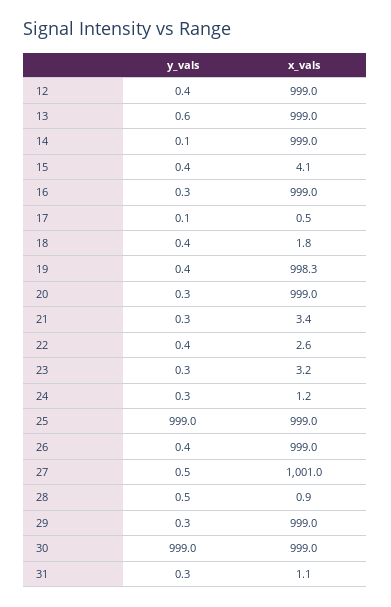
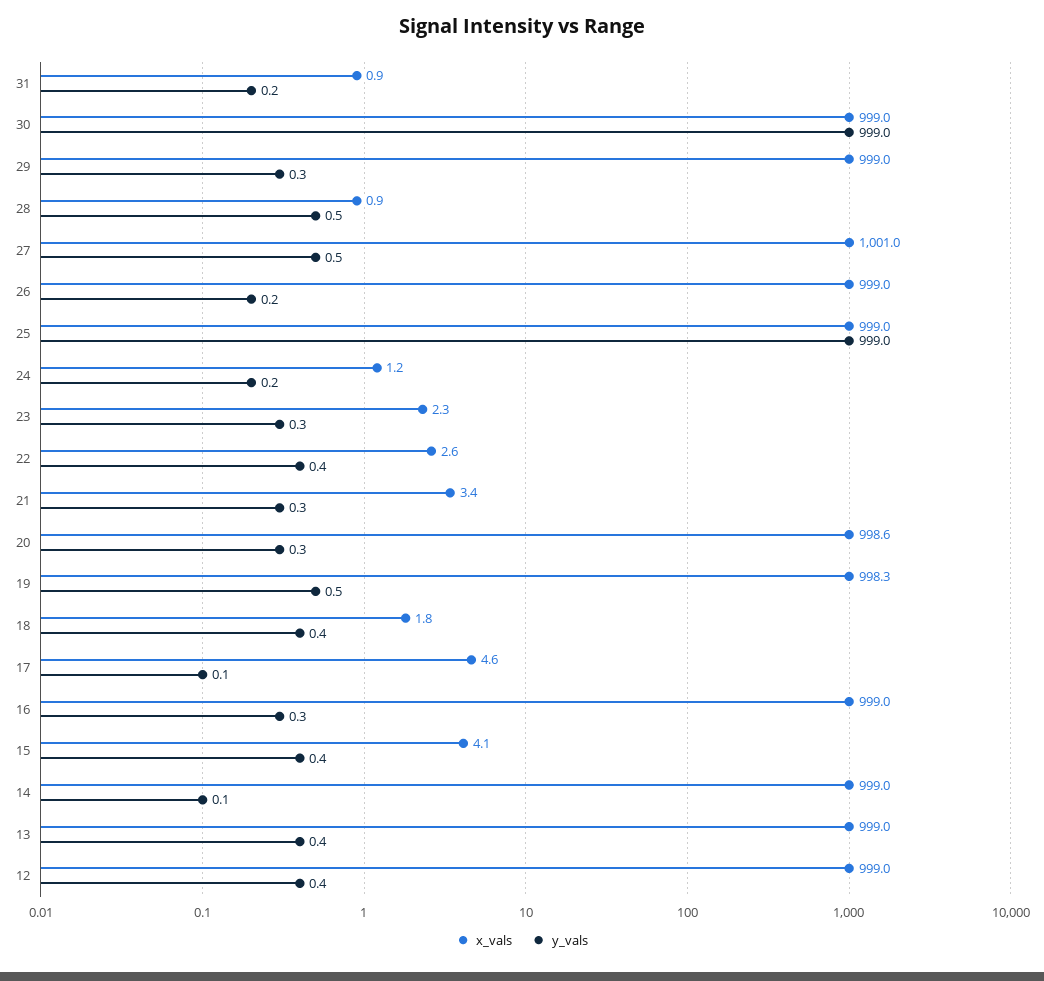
  {
    "y_vals": {
      "12": 0.4,
-     "13": 0.6,
+     "13": 0.4,
      "14": 0.1,
      "15": 0.4,
      "16": 0.3,
      "17": 0.1,
      "18": 0.4,
-     "19": 0.4,
+     "19": 0.5,
      "20": 0.3,
      "21": 0.3,
      "22": 0.4,
      "23": 0.3,
-     "24": 0.3,
+     "24": 0.2,
      "25": 999,
-     "26": 0.4,
+     "26": 0.2,
      "27": 0.5,
      "28": 0.5,
      "29": 0.3,
      "30": 999,
-     "31": 0.3
+     "31": 0.2
    },
    "x_vals": {
      "12": 999,
      "13": 999,
      "14": 999,
      "15": 4.1,
      "16": 999,
-     "17": 0.5,
+     "17": 4.6,
      "18": 1.8,
      "19": 998.3,
-     "20": 999,
+     "20": 998.6,
      "21": 3.4,
      "22": 2.6,
-     "23": 3.2,
+     "23": 2.3,
      "24": 1.2,
      "25": 999,
      "26": 999,
      "27": 1001,
      "28": 0.9,
      "29": 999,
      "30": 999,
-     "31": 1.1
+     "31": 0.9
    }
  }

